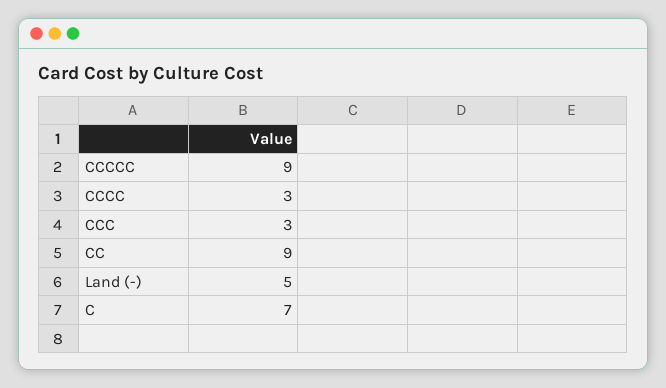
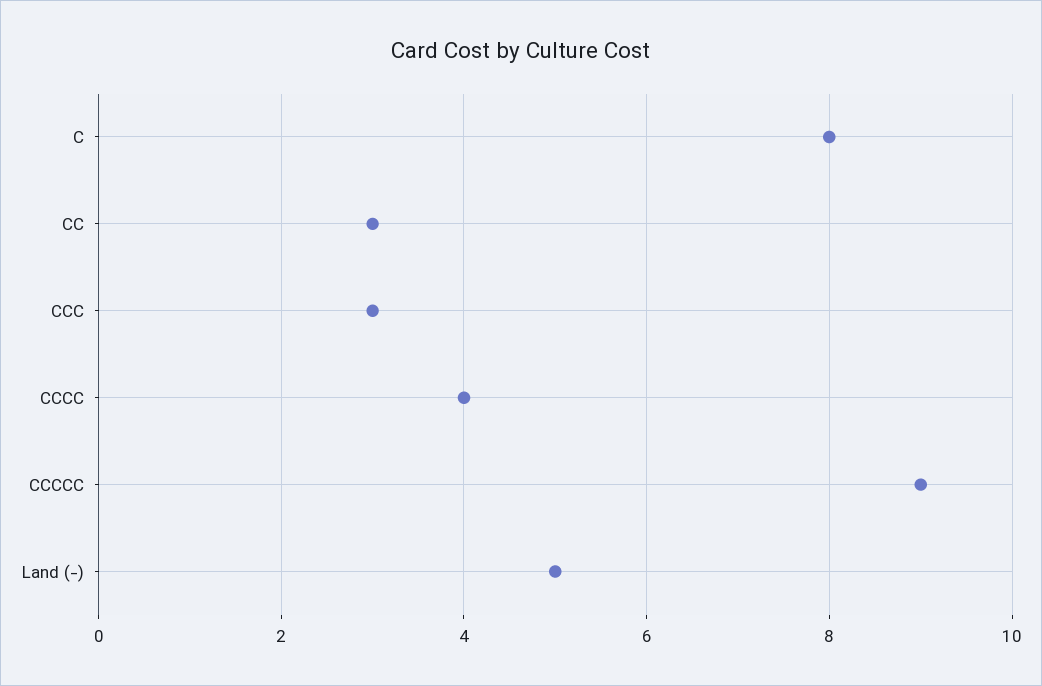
  {
    "CCCCC": 9,
-   "CCCC": 3,
+   "CCCC": 4,
    "CCC": 3,
-   "CC": 9,
+   "CC": 3,
    "Land (-)": 5,
-   "C": 7
+   "C": 8
  }

